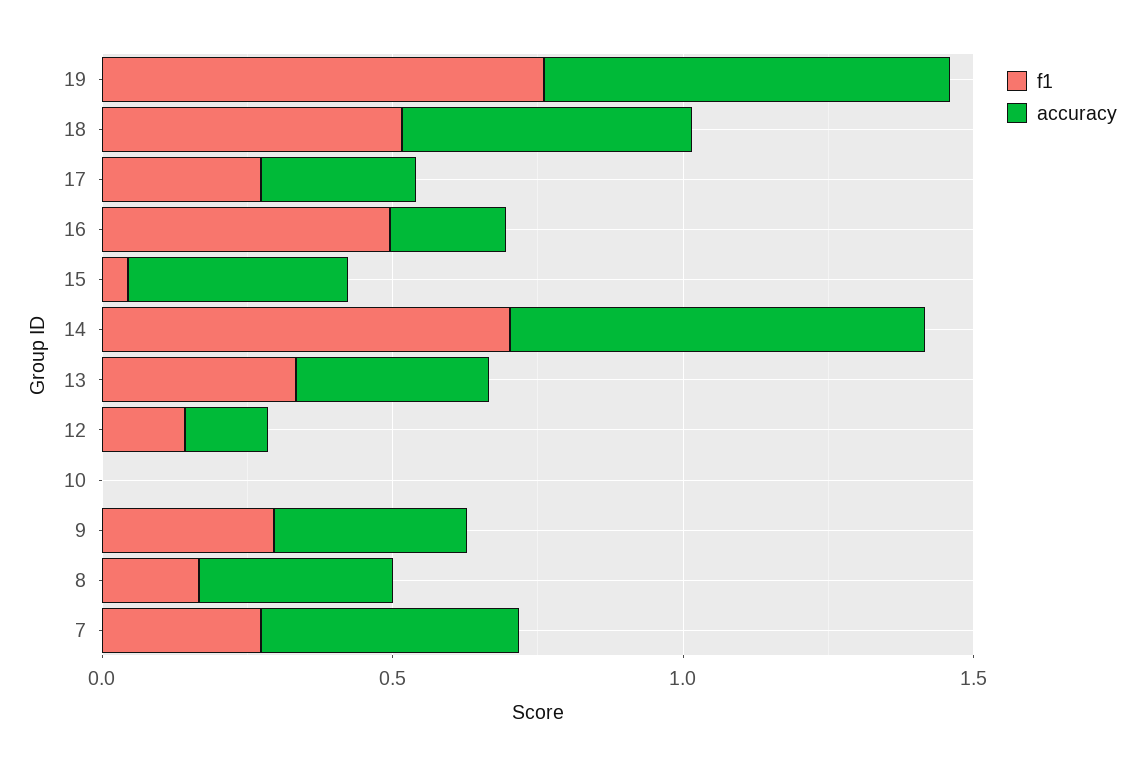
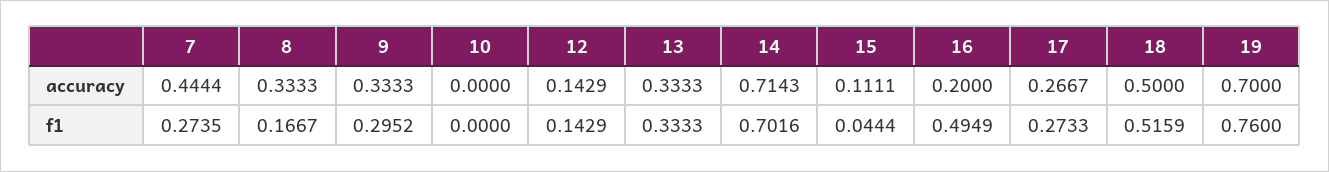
  {
    "f1": {
      "19": 0.76,
      "18": 0.5159,
      "17": 0.2733,
      "16": 0.4949,
      "15": 0.0444,
      "14": 0.7016,
      "13": 0.3333,
      "12": 0.1429,
      "10": 0,
      "9": 0.2952,
      "8": 0.1667,
      "7": 0.2735
    },
    "accuracy": {
      "19": 0.7,
      "18": 0.5,
      "17": 0.2667,
      "16": 0.2,
-     "15": 0.4,
+     "15": 0.1111,
      "14": 0.7143,
      "13": 0.3333,
      "12": 0.1429,
      "10": 0,
      "9": 0.3333,
      "8": 0.3333,
      "7": 0.4444
    }
  }

